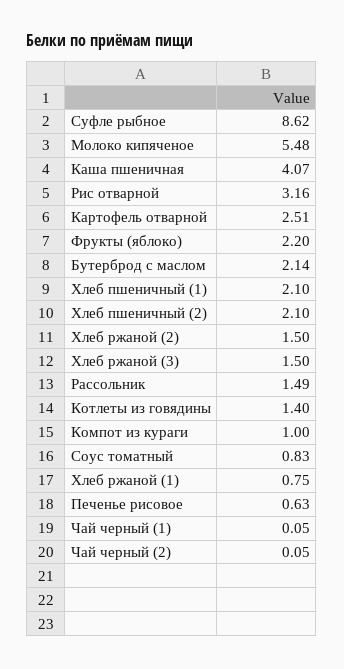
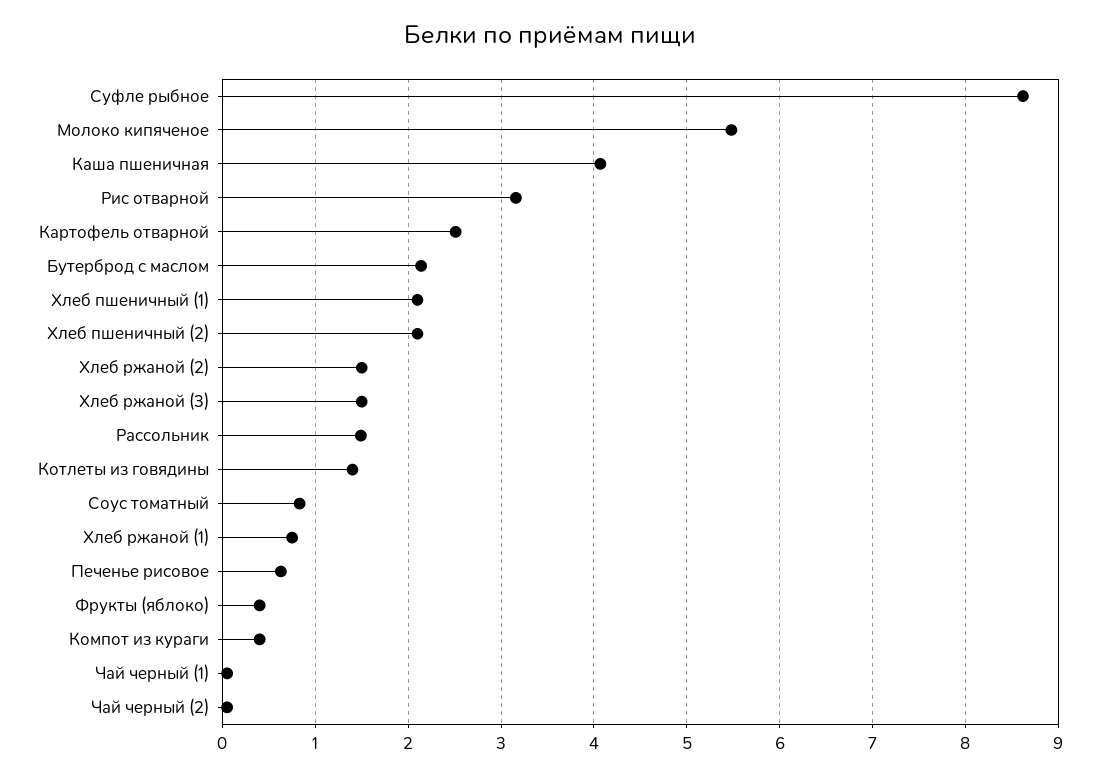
  {
    "Суфле рыбное": 8.62,
    "Молоко кипяченое": 5.48,
    "Каша пшеничная": 4.07,
    "Рис отварной": 3.16,
    "Картофель отварной": 2.51,
-   "Фрукты (яблоко)": 2.2,
+   "Фрукты (яблоко)": 0.4,
    "Бутерброд с маслом": 2.14,
    "Хлеб пшеничный (1)": 2.1,
    "Хлеб пшеничный (2)": 2.1,
    "Хлеб ржаной (2)": 1.5,
    "Хлеб ржаной (3)": 1.5,
    "Рассольник": 1.49,
    "Котлеты из говядины": 1.4,
-   "Компот из кураги": 1,
+   "Компот из кураги": 0.4,
    "Соус томатный": 0.83,
    "Хлеб ржаной (1)": 0.75,
    "Печенье рисовое": 0.63,
    "Чай черный (1)": 0.05,
    "Чай черный (2)": 0.05
  }

